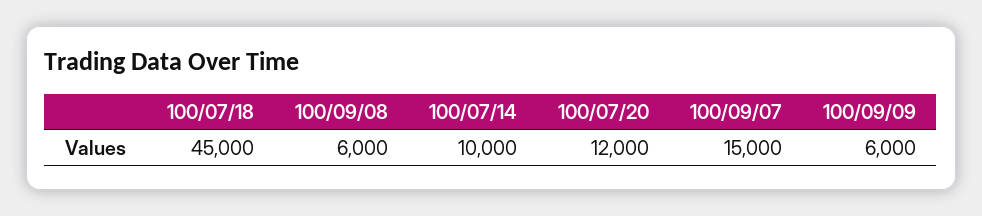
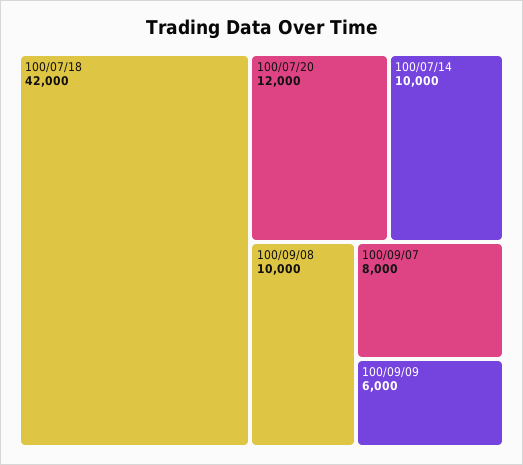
  {
-   "100/07/18": 45000,
+   "100/07/18": 42000,
-   "100/09/08": 6000,
+   "100/09/08": 10000,
    "100/07/14": 10000,
    "100/07/20": 12000,
-   "100/09/07": 15000,
+   "100/09/07": 8000,
    "100/09/09": 6000
  }

